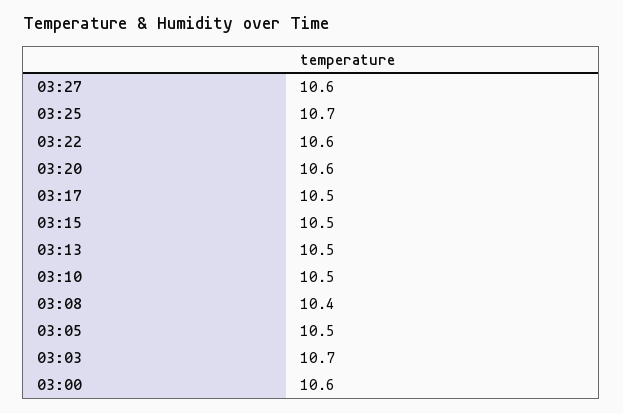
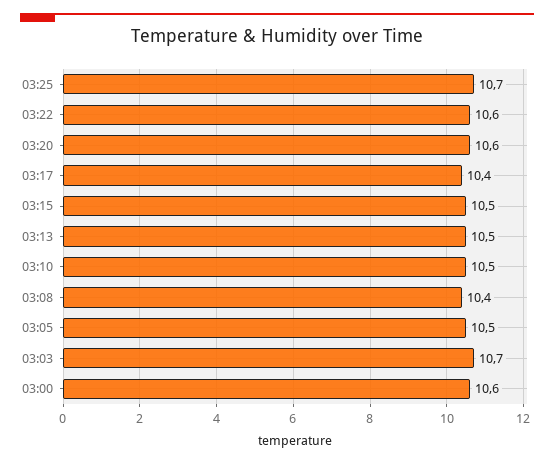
  {
-   "03:27": 10.6,
    "03:25": 10.7,
    "03:22": 10.6,
    "03:20": 10.6,
-   "03:17": 10.5,
+   "03:17": 10.4,
    "03:15": 10.5,
    "03:13": 10.5,
    "03:10": 10.5,
    "03:08": 10.4,
    "03:05": 10.5,
    "03:03": 10.7,
    "03:00": 10.6
  }

